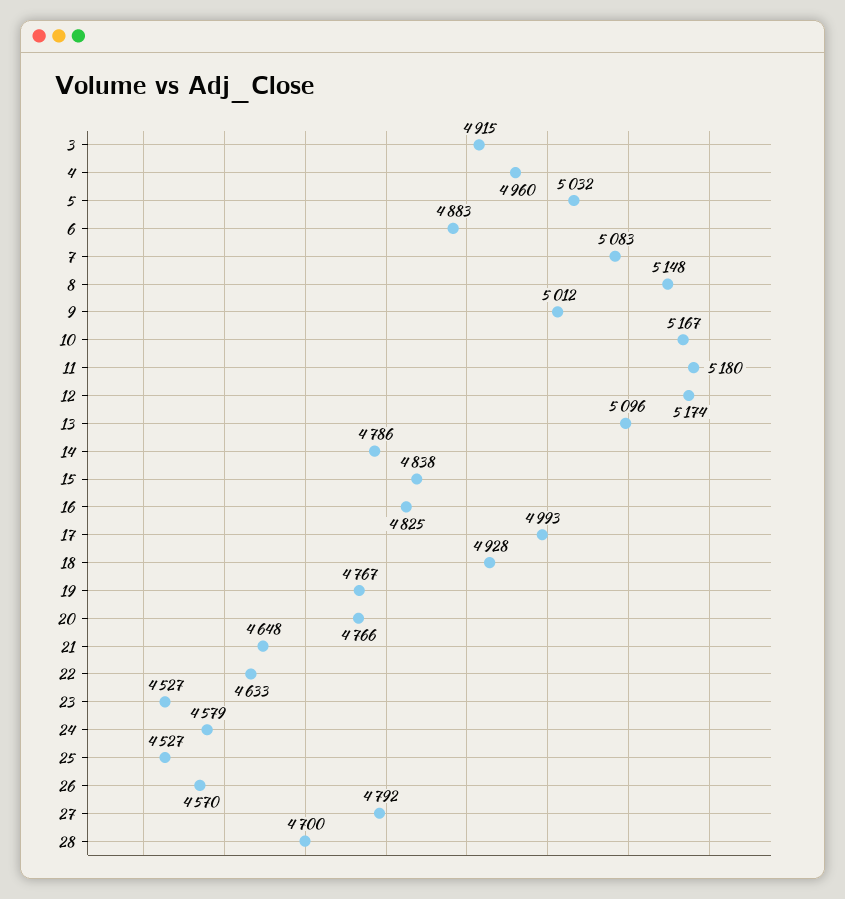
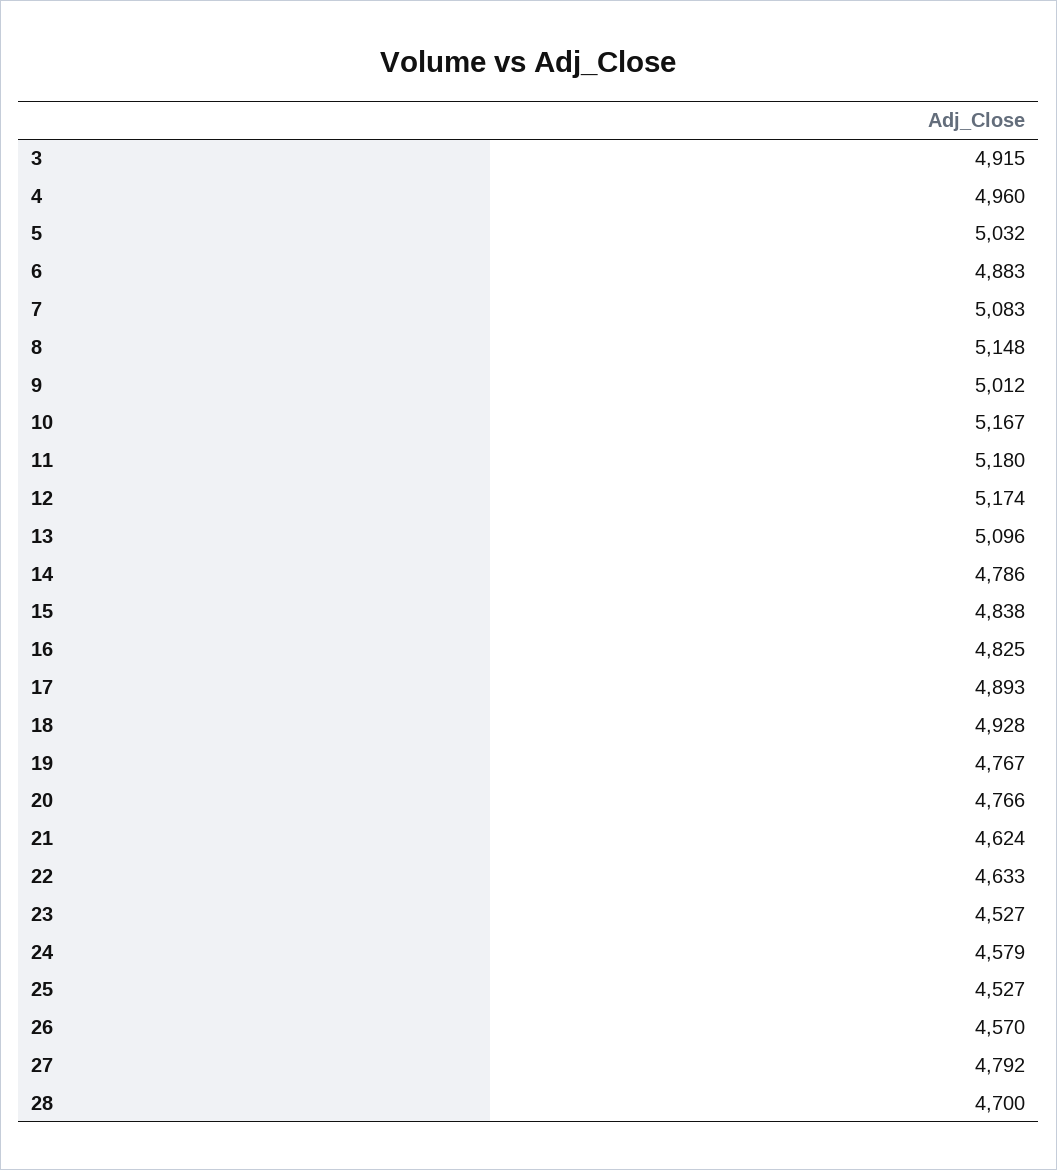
  {
    "3": 4915,
    "4": 4960,
    "5": 5032,
    "6": 4883,
    "7": 5083,
    "8": 5148,
    "9": 5012,
    "10": 5167,
    "11": 5180,
    "12": 5174,
    "13": 5096,
    "14": 4786,
    "15": 4838,
    "16": 4825,
-   "17": 4993,
+   "17": 4893,
    "18": 4928,
    "19": 4767,
    "20": 4766,
-   "21": 4648,
+   "21": 4624,
    "22": 4633,
    "23": 4527,
    "24": 4579,
    "25": 4527,
    "26": 4570,
    "27": 4792,
    "28": 4700
  }

